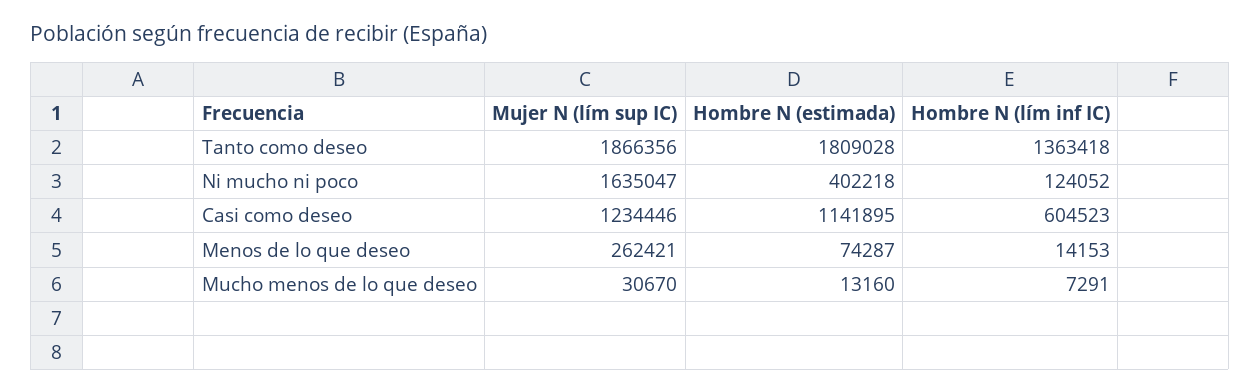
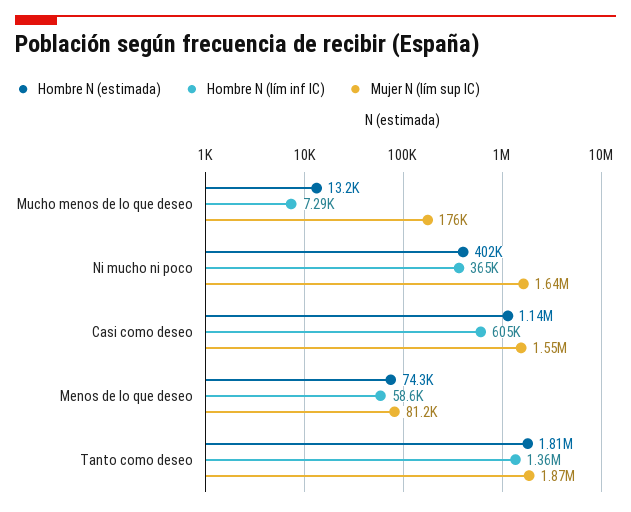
  {
    "Mujer N (lím sup IC)": {
      "Tanto como deseo": 1866356,
      "Ni mucho ni poco": 1635047,
-     "Casi como deseo": 1234446,
+     "Casi como deseo": 1550000,
-     "Menos de lo que deseo": 262421,
+     "Menos de lo que deseo": 81200,
-     "Mucho menos de lo que deseo": 30670
+     "Mucho menos de lo que deseo": 176000
    },
    "Hombre N (estimada)": {
      "Tanto como deseo": 1809028,
      "Ni mucho ni poco": 402218,
      "Casi como deseo": 1141895,
      "Menos de lo que deseo": 74287,
      "Mucho menos de lo que deseo": 13160
    },
    "Hombre N (lím inf IC)": {
      "Tanto como deseo": 1363418,
-     "Ni mucho ni poco": 124052,
+     "Ni mucho ni poco": 365000,
      "Casi como deseo": 604523,
-     "Menos de lo que deseo": 14153,
+     "Menos de lo que deseo": 58600,
      "Mucho menos de lo que deseo": 7291
    }
  }

